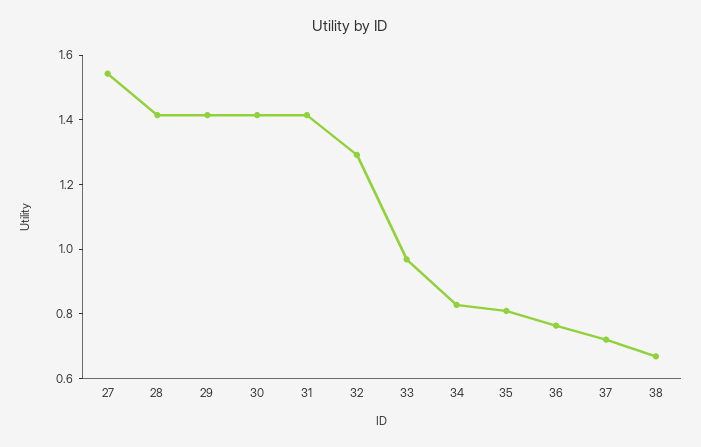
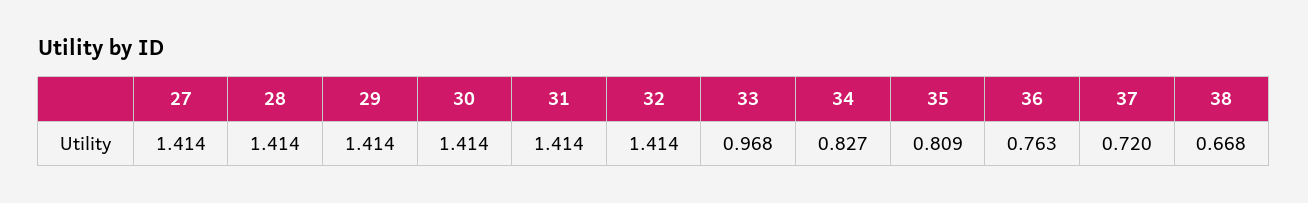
  {
-   "27": 1.55,
+   "27": 1.414,
    "28": 1.414,
    "29": 1.414,
    "30": 1.414,
    "31": 1.414,
-   "32": 1.3,
+   "32": 1.414,
    "33": 0.968,
    "34": 0.827,
    "35": 0.809,
    "36": 0.763,
    "37": 0.72,
    "38": 0.668
  }

